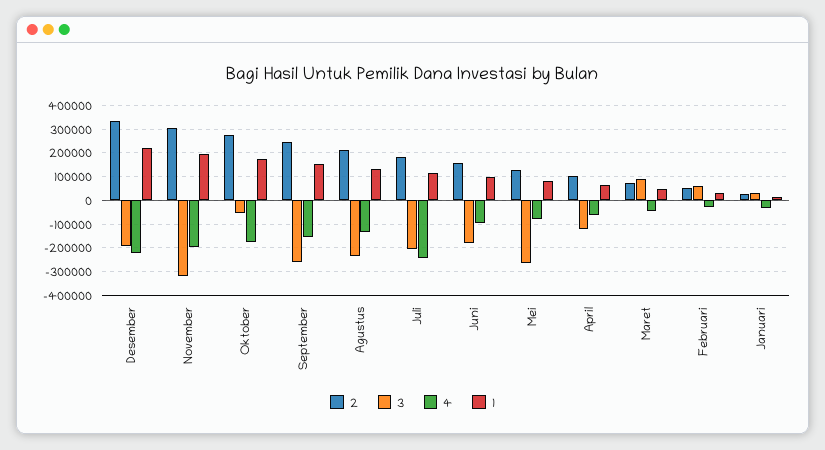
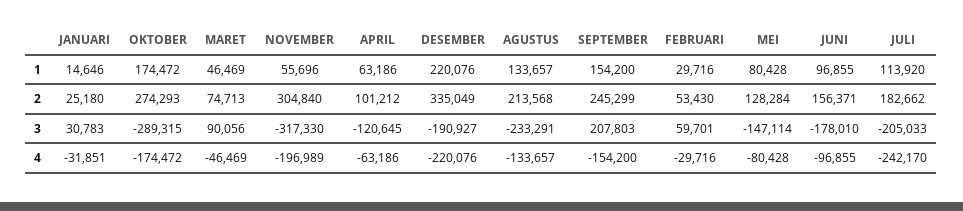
  {
    "2": {
      "Desember": 335049,
      "November": 304840,
      "Oktober": 274293,
      "September": 245299,
      "Agustus": 213568,
      "Juli": 182662,
      "Juni": 156371,
      "Mei": 128284,
      "April": 101212,
      "Maret": 74713,
      "Februari": 53430,
      "Januari": 25180
    },
    "3": {
      "Desember": -190927,
      "November": -317330,
-     "Oktober": -50000,
+     "Oktober": -289315,
-     "September": -250000,
+     "September": 207803,
      "Agustus": -233291,
      "Juli": -205033,
      "Juni": -178010,
-     "Mei": -250000,
+     "Mei": -147114,
      "April": -120645,
      "Maret": 90056,
      "Februari": 59701,
      "Januari": 30783
    },
    "4": {
      "Desember": -220076,
      "November": -196989,
      "Oktober": -174472,
      "September": -154200,
      "Agustus": -133657,
      "Juli": -242170,
      "Juni": -96855,
      "Mei": -80428,
      "April": -63186,
      "Maret": -46469,
      "Februari": -29716,
      "Januari": -31851
    },
    "1": {
      "Desember": 220076,
-     "November": 200000,
+     "November": 55696,
      "Oktober": 174472,
      "September": 154200,
      "Agustus": 133657,
      "Juli": 113920,
      "Juni": 96855,
      "Mei": 80428,
      "April": 63186,
      "Maret": 46469,
      "Februari": 29716,
      "Januari": 14646
    }
  }

